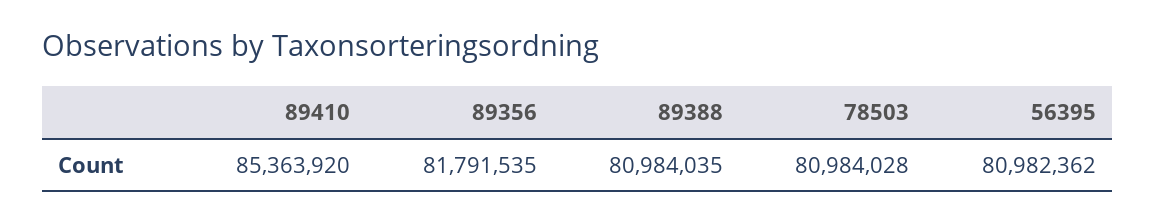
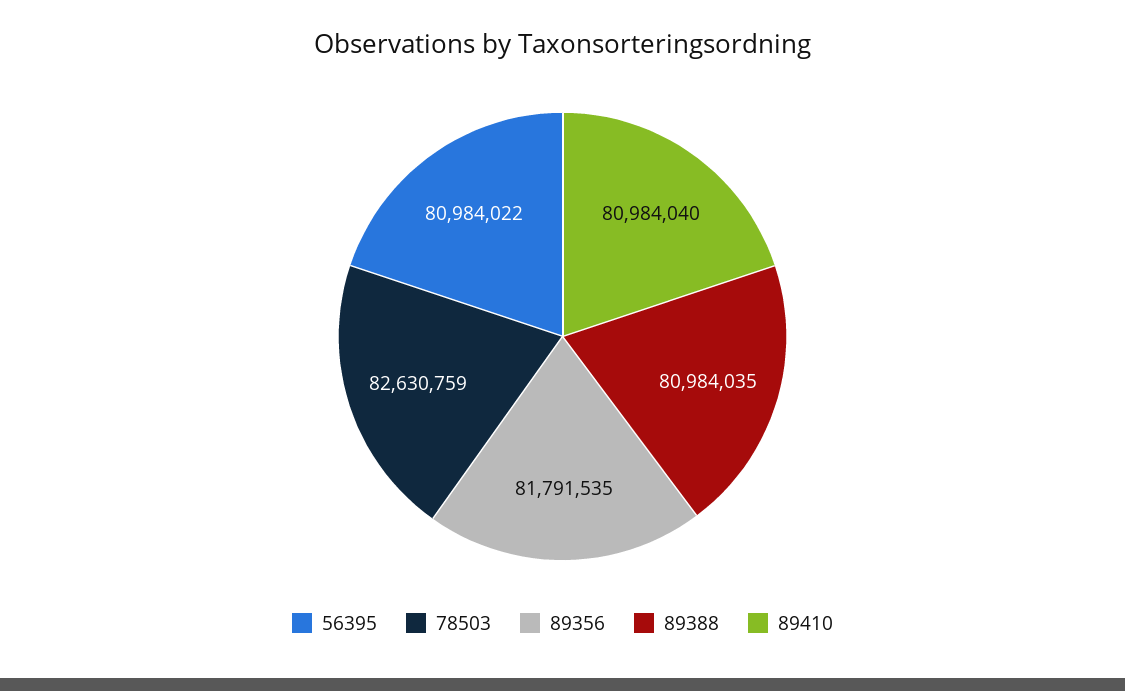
  {
-   "89410": 85363920,
+   "89410": 80984040,
    "89356": 81791535,
    "89388": 80984035,
-   "78503": 80984028,
+   "78503": 82630759,
-   "56395": 80982362
+   "56395": 80984022
  }

